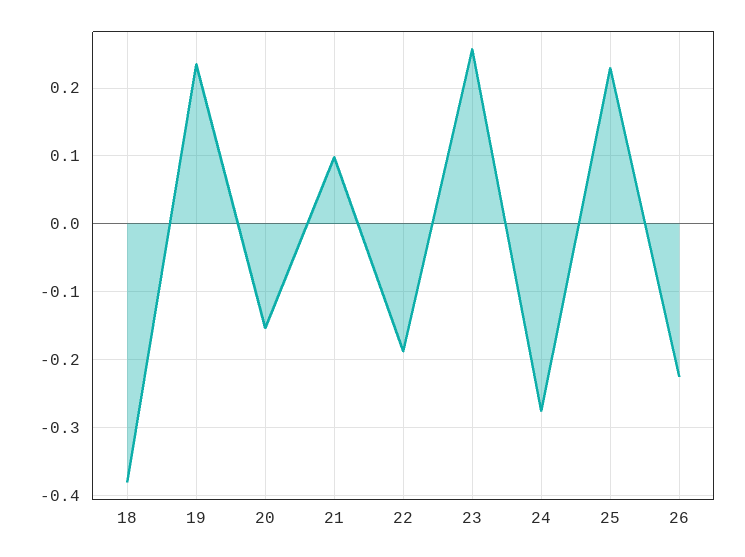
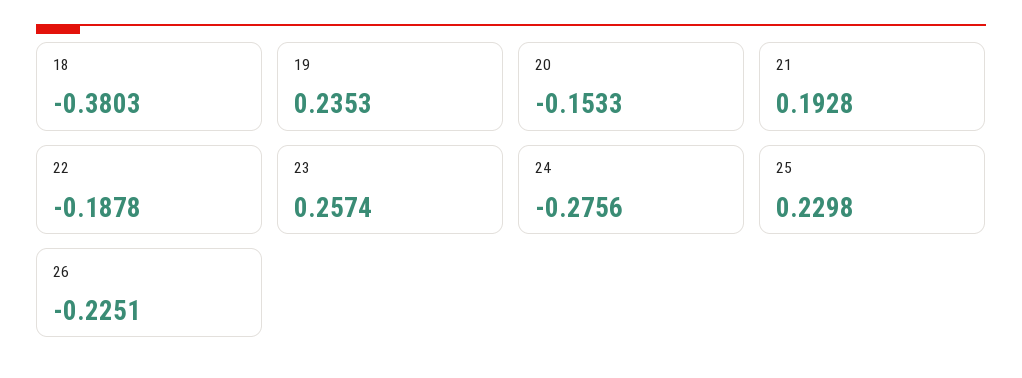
  {
    "18": -0.3803,
    "19": 0.2353,
    "20": -0.1533,
-   "21": 0.1,
+   "21": 0.1928,
    "22": -0.1878,
    "23": 0.2574,
    "24": -0.2756,
    "25": 0.2298,
    "26": -0.2251
  }

